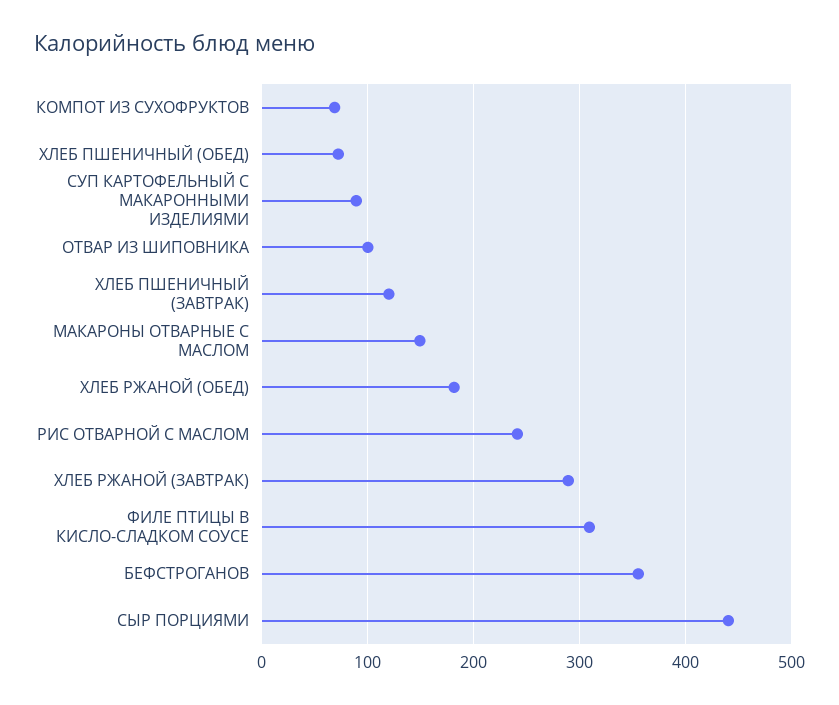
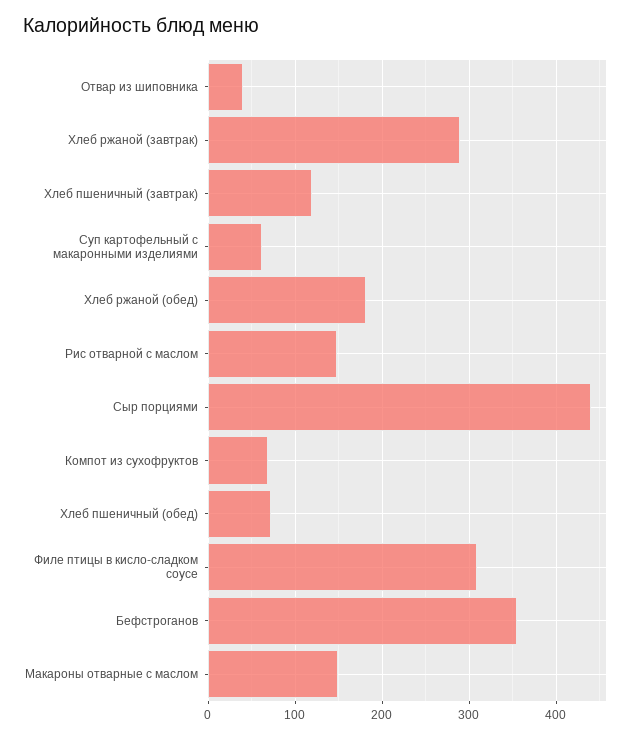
  {
    "КОМПОТ ИЗ СУХОФРУКТОВ": 70,
    "ХЛЕБ ПШЕНИЧНЫЙ (ОБЕД)": 70,
-   "СУП КАРТОФЕЛЬНЫЙ С МАКАРОННЫМИ ИЗДЕЛИЯМИ": 90,
+   "СУП КАРТОФЕЛЬНЫЙ С МАКАРОННЫМИ ИЗДЕЛИЯМИ": 60,
-   "ОТВАР ИЗ ШИПОВНИКА": 100,
+   "ОТВАР ИЗ ШИПОВНИКА": 40,
    "ХЛЕБ ПШЕНИЧНЫЙ (ЗАВТРАК)": 120,
    "МАКАРОНЫ ОТВАРНЫЕ С МАСЛОМ": 150,
    "ХЛЕБ РЖАНОЙ (ОБЕД)": 180,
-   "РИС ОТВАРНОЙ С МАСЛОМ": 240,
+   "РИС ОТВАРНОЙ С МАСЛОМ": 150,
    "ХЛЕБ РЖАНОЙ (ЗАВТРАК)": 290,
    "ФИЛЕ ПТИЦЫ В КИСЛО-СЛАДКОМ СОУСЕ": 310,
    "БЕФСТРОГАНОВ": 360,
    "СЫР ПОРЦИЯМИ": 440
  }

